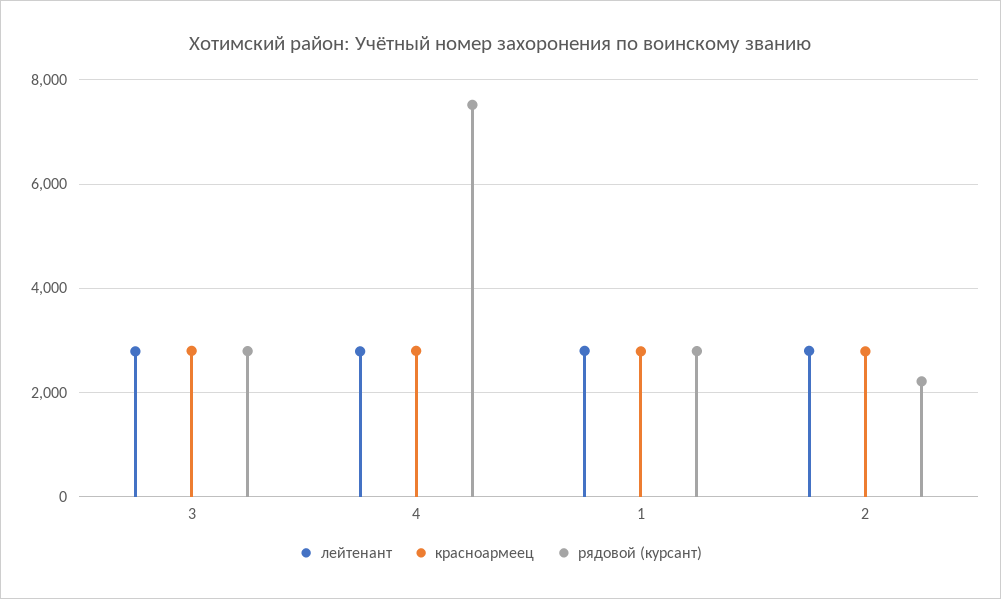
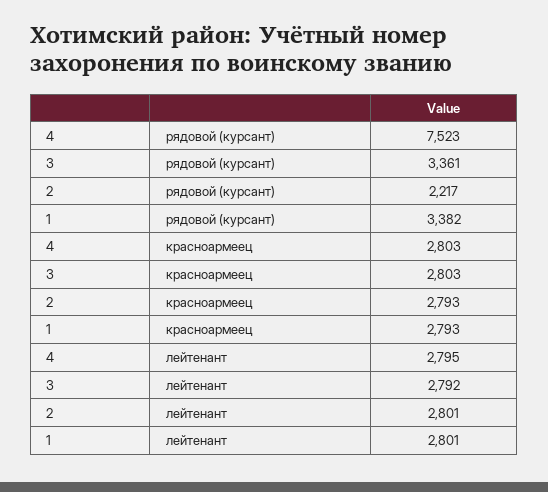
  {
    "лейтенант": {
      "3": 2792,
      "4": 2795,
      "1": 2801,
      "2": 2801
    },
    "красноармеец": {
      "3": 2803,
      "4": 2803,
      "1": 2793,
      "2": 2793
    },
    "рядовой (курсант)": {
-     "3": 2800,
+     "3": 3361,
      "4": 7523,
-     "1": 2800,
+     "1": 3382,
      "2": 2217
    }
  }

